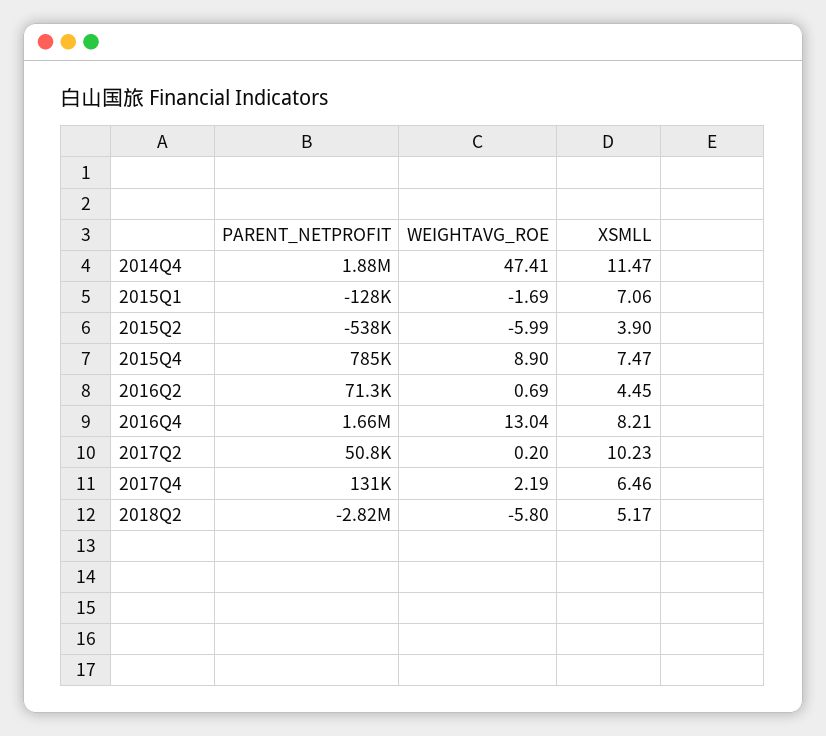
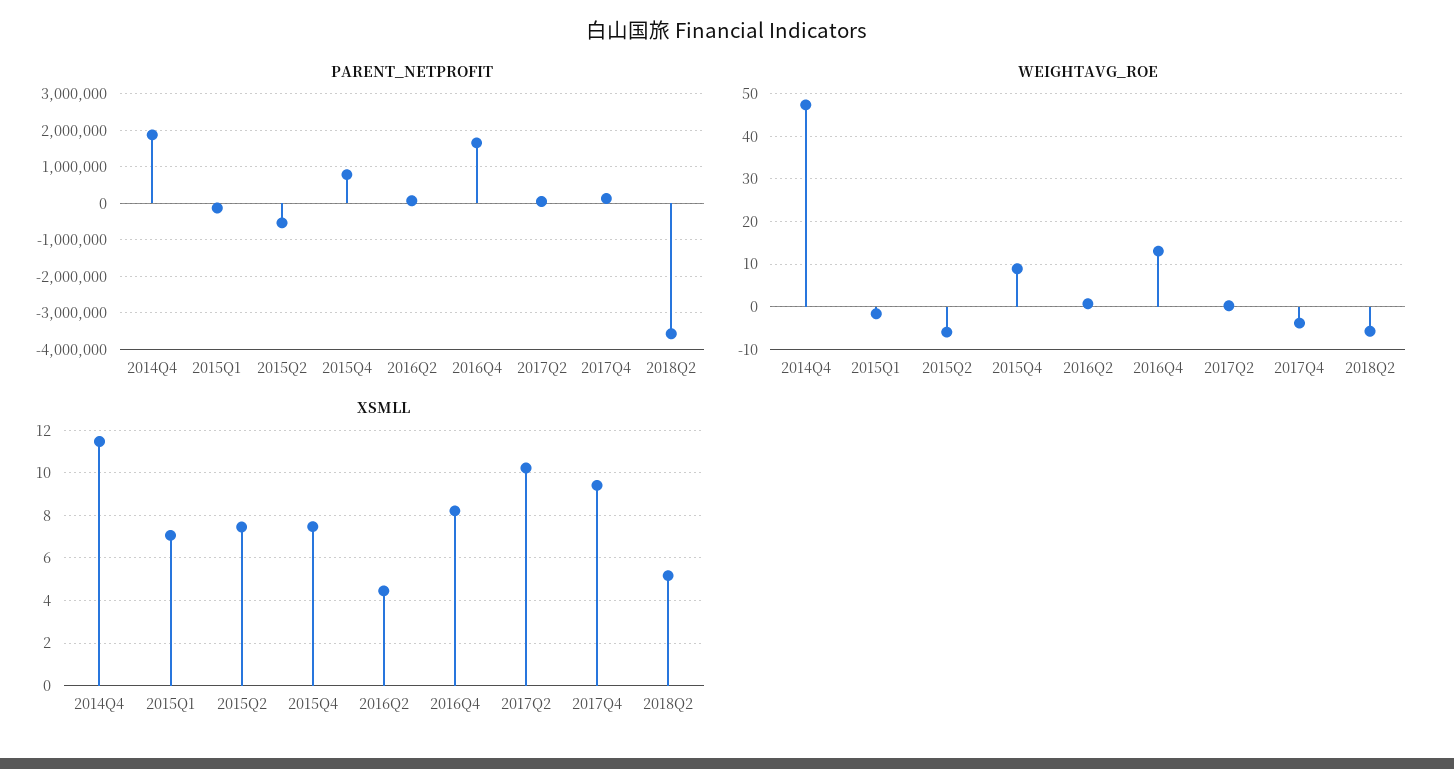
  {
    "PARENT_NETPROFIT": {
      "2014Q4": 1880000,
      "2015Q1": -128000,
      "2015Q2": -538000,
      "2015Q4": 785000,
      "2016Q2": 71300,
      "2016Q4": 1660000,
      "2017Q2": 50800,
      "2017Q4": 131000,
-     "2018Q2": -2820000
+     "2018Q2": -3600000
    },
    "WEIGHTAVG_ROE": {
      "2014Q4": 47.41,
      "2015Q1": -1.69,
      "2015Q2": -5.99,
      "2015Q4": 8.9,
      "2016Q2": 0.69,
      "2016Q4": 13.04,
      "2017Q2": 0.2,
-     "2017Q4": 2.19,
+     "2017Q4": -4,
      "2018Q2": -5.8
    },
    "XSMLL": {
      "2014Q4": 11.47,
      "2015Q1": 7.06,
-     "2015Q2": 3.9,
+     "2015Q2": 7.5,
      "2015Q4": 7.47,
      "2016Q2": 4.45,
      "2016Q4": 8.21,
      "2017Q2": 10.23,
-     "2017Q4": 6.46,
+     "2017Q4": 9.5,
      "2018Q2": 5.17
    }
  }

